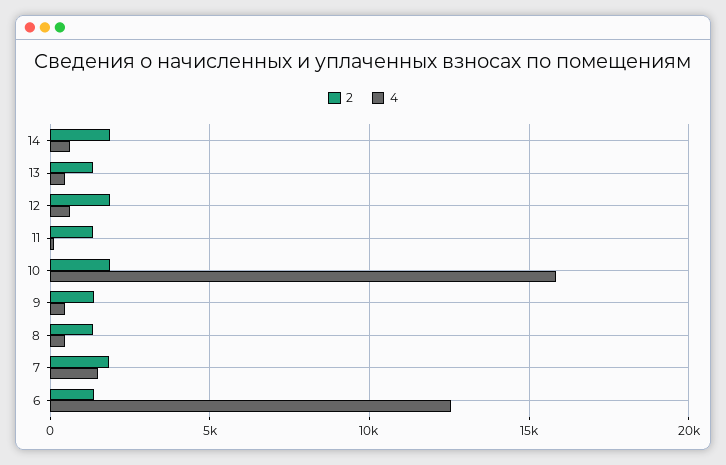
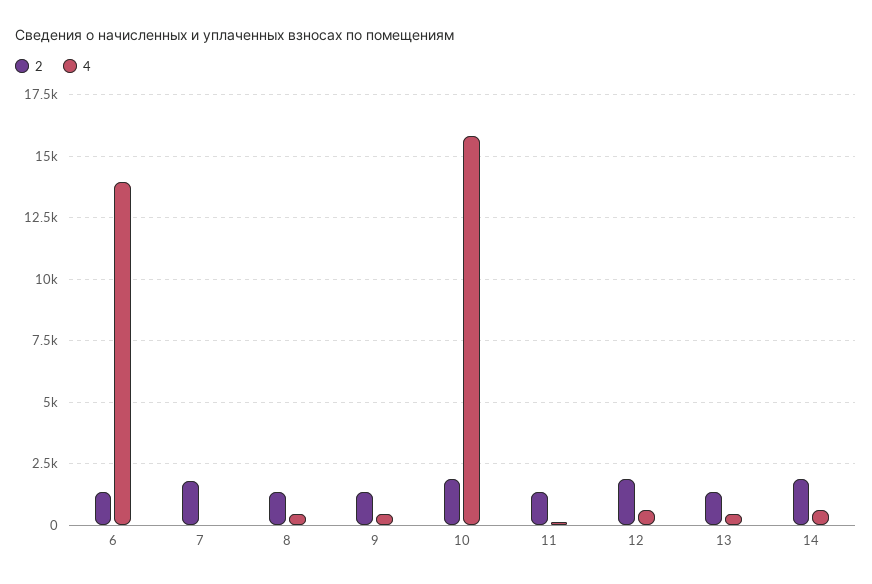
  {
    "2": {
      "14": 1750,
      "13": 1250,
      "12": 1750,
      "11": 1250,
      "10": 2000,
      "9": 1250,
      "8": 1250,
      "7": 1750,
      "6": 1250
    },
    "4": {
      "14": 500,
      "13": 500,
      "12": 500,
      "11": 250,
      "10": 15750,
      "9": 500,
      "8": 500,
-     "7": 1500,
+     "7": 0,
-     "6": 12500
+     "6": 14000
    }
  }

